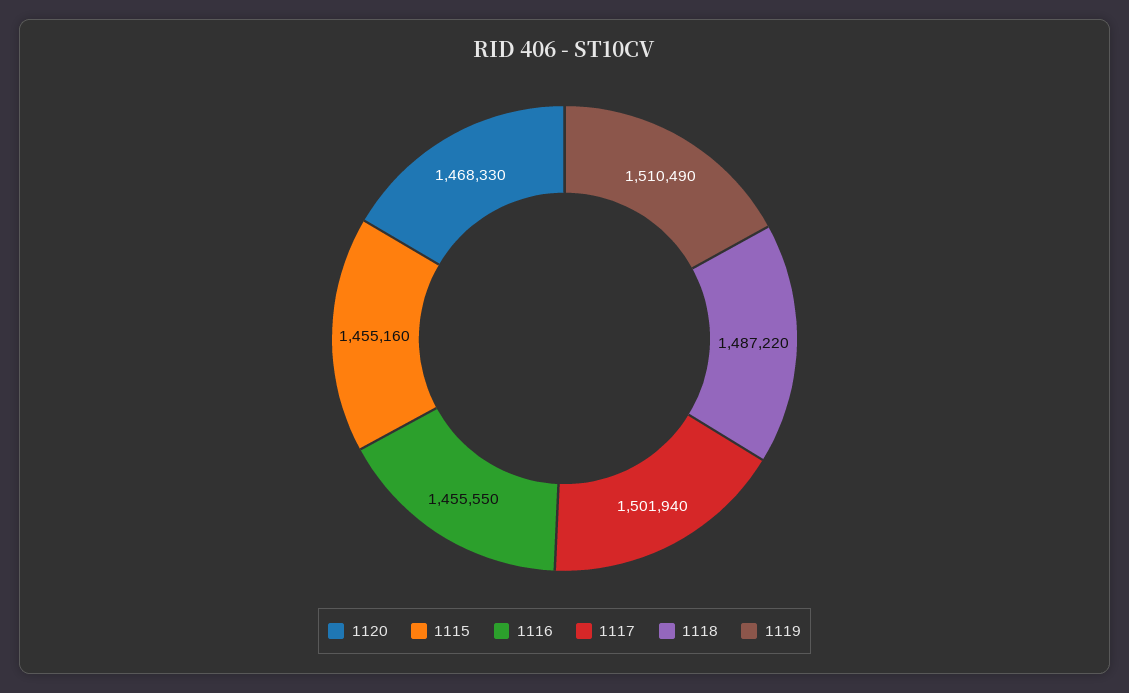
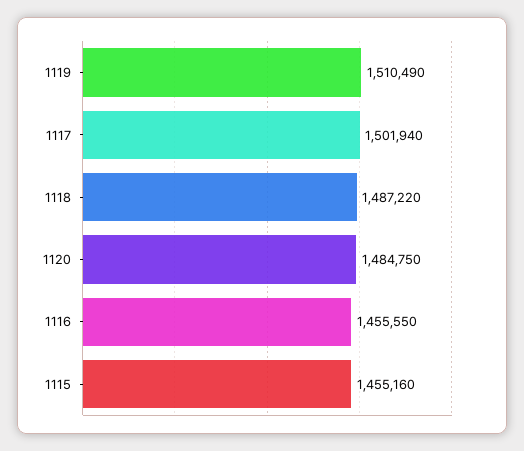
  {
-   "1120": 1468330,
+   "1120": 1484750,
    "1115": 1455160,
    "1116": 1455550,
    "1117": 1501940,
    "1118": 1487220,
    "1119": 1510490
  }

